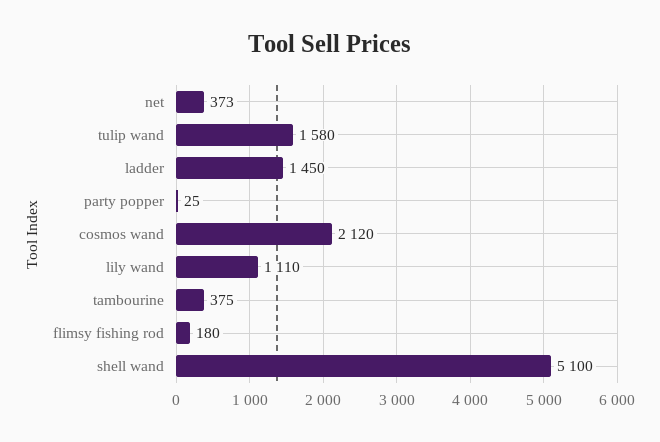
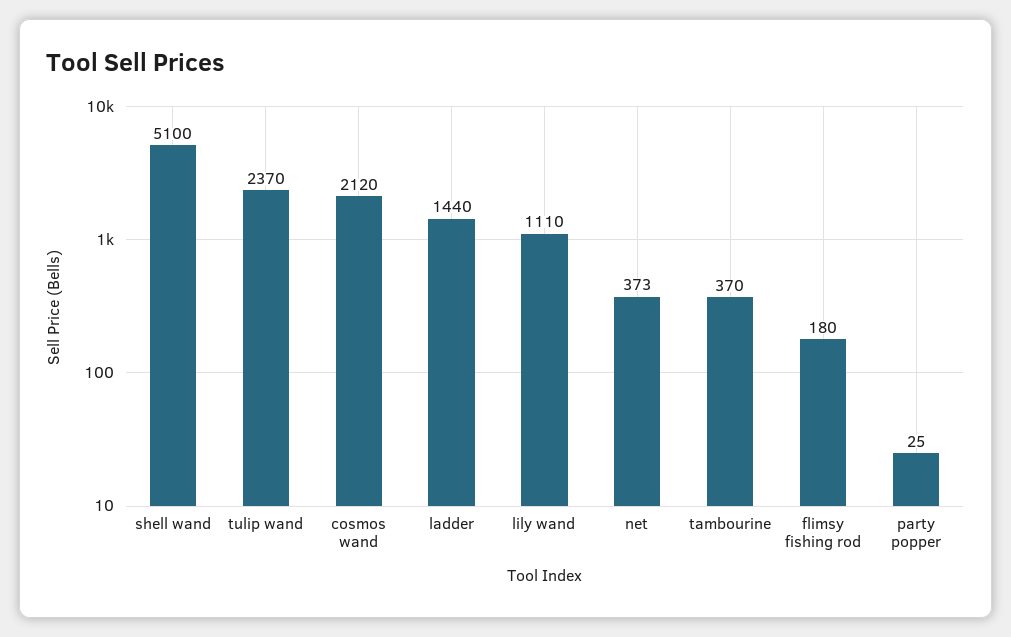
  {
    "net": 373,
-   "tulip wand": 1580,
+   "tulip wand": 2370,
-   "ladder": 1450,
+   "ladder": 1440,
    "party popper": 25,
    "cosmos wand": 2120,
    "lily wand": 1110,
-   "tambourine": 375,
+   "tambourine": 370,
    "flimsy fishing rod": 180,
    "shell wand": 5100
  }

